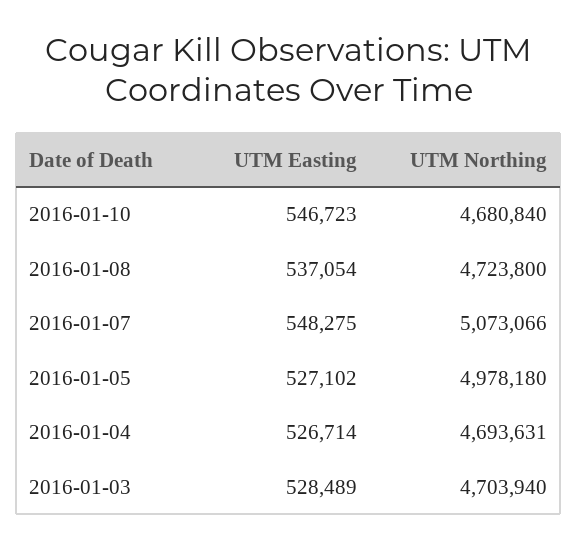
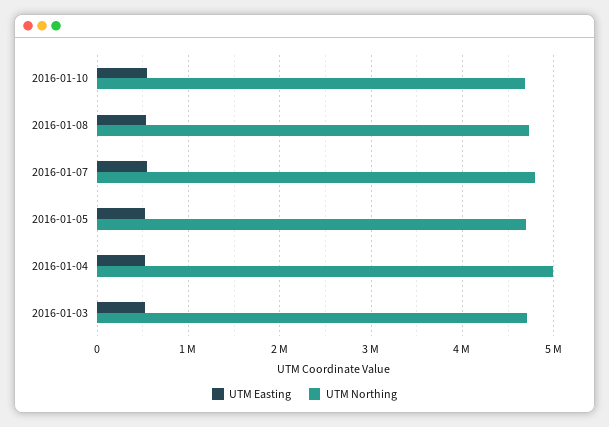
  {
    "UTM Easting": {
      "2016-01-10": 546723,
      "2016-01-08": 537054,
      "2016-01-07": 548275,
      "2016-01-05": 527102,
      "2016-01-04": 526714,
      "2016-01-03": 528489
    },
    "UTM Northing": {
      "2016-01-10": 4680840,
      "2016-01-08": 4723800,
-     "2016-01-07": 5073066,
+     "2016-01-07": 4800000,
-     "2016-01-05": 4978180,
+     "2016-01-05": 4700000,
-     "2016-01-04": 4693631,
+     "2016-01-04": 5000000,
      "2016-01-03": 4703940
    }
  }

